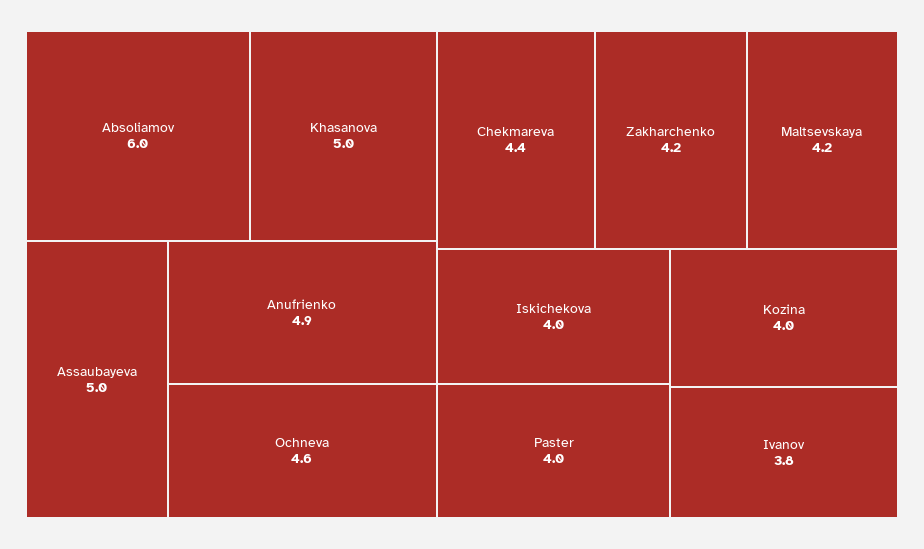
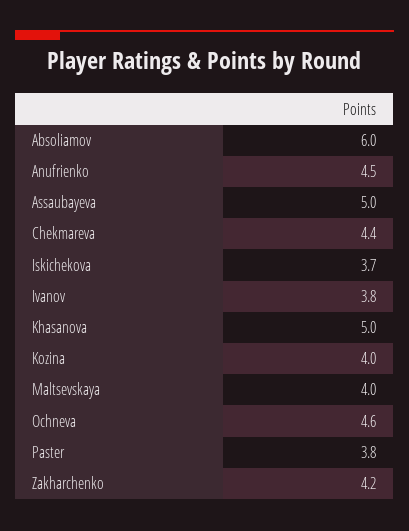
  {
    "Absoliamov": 6,
    "Khasanova": 5,
    "Assaubayeva": 5,
-   "Anufrienko": 4.9,
+   "Anufrienko": 4.5,
    "Ochneva": 4.6,
    "Chekmareva": 4.4,
    "Zakharchenko": 4.2,
-   "Maltsevskaya": 4.2,
+   "Maltsevskaya": 4,
-   "Iskichekova": 4,
+   "Iskichekova": 3.7,
-   "Paster": 4,
+   "Paster": 3.8,
    "Kozina": 4,
    "Ivanov": 3.8
  }

